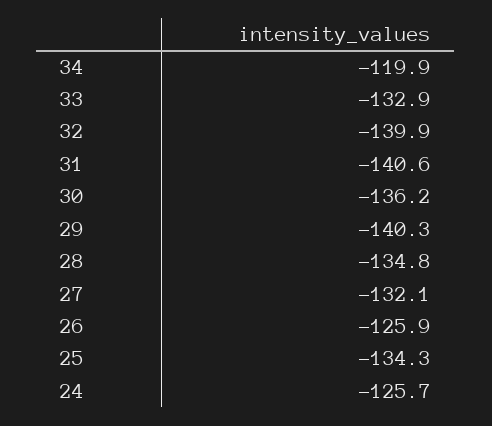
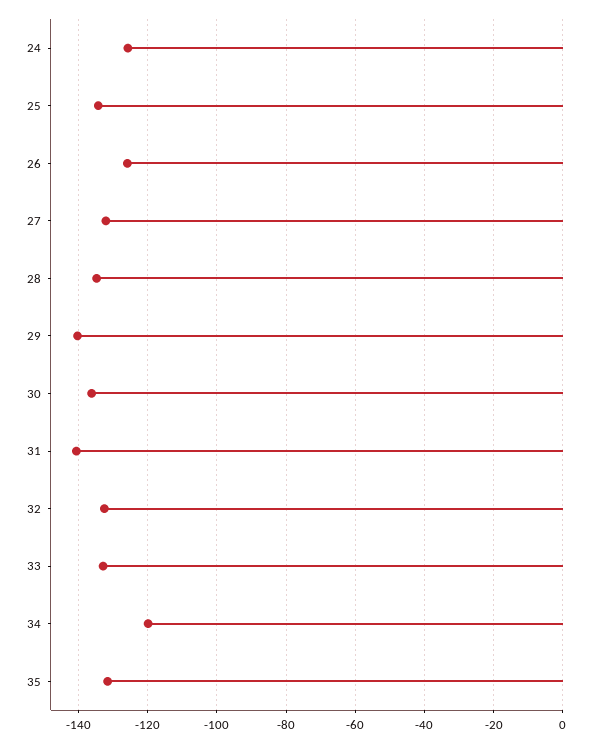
  {
    "34": -119.9,
    "33": -132.9,
-   "32": -139.9,
+   "32": -132,
    "31": -140.6,
    "30": -136.2,
    "29": -140.3,
    "28": -134.8,
    "27": -132.1,
    "26": -125.9,
    "25": -134.3,
-   "24": -125.7
+   "24": -125.7,
+   "35": -132
  }

